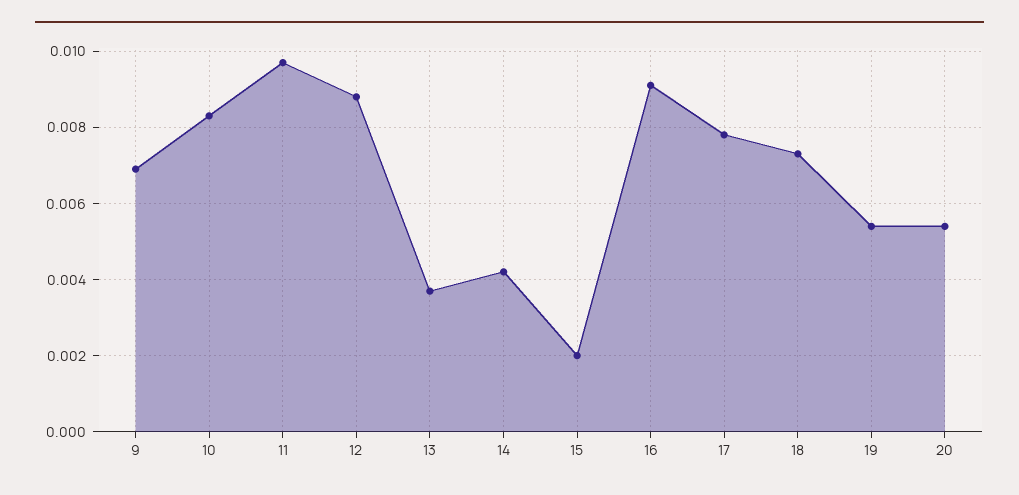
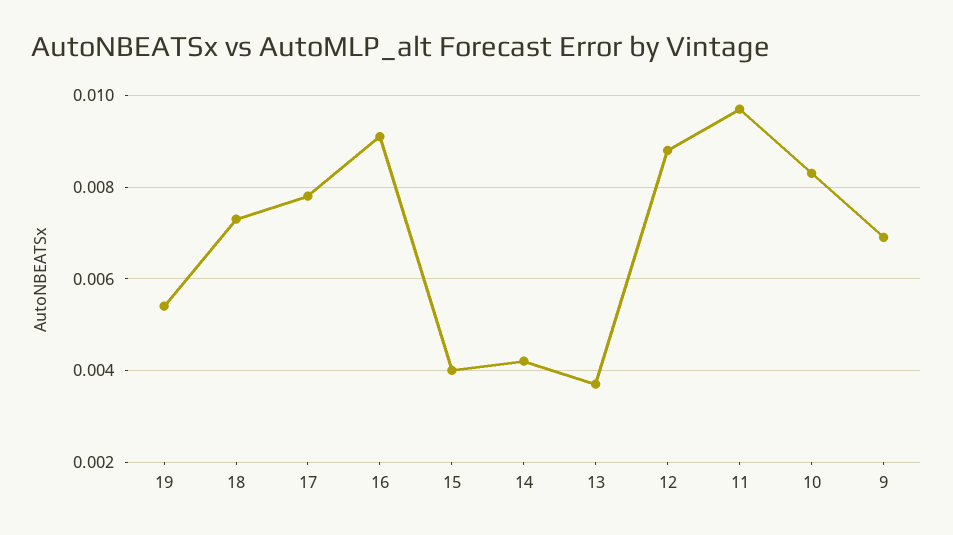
  {
    "9": 0.007,
    "10": 0.0085,
    "11": 0.0095,
    "12": 0.009,
    "13": 0.0035,
    "14": 0.004,
-   "15": 0.002,
+   "15": 0.004,
    "16": 0.009,
    "17": 0.008,
    "18": 0.0075,
-   "19": 0.0055,
+   "19": 0.0055
-   "20": 0.0055
  }

